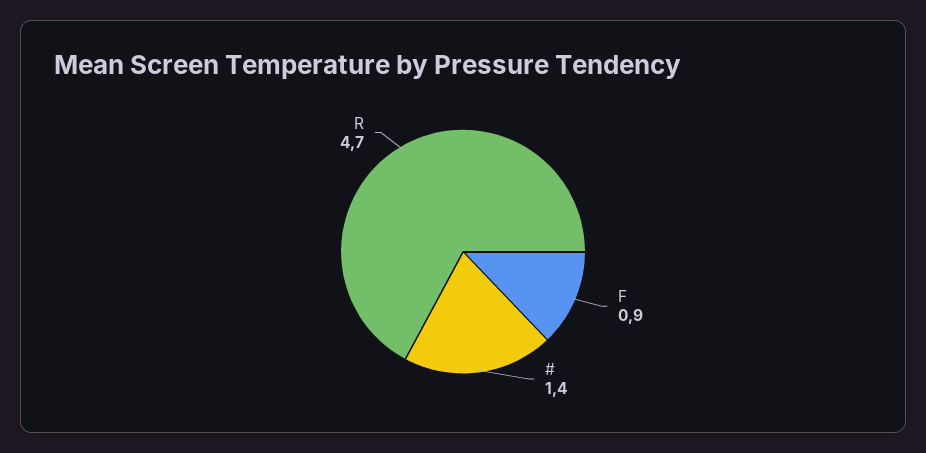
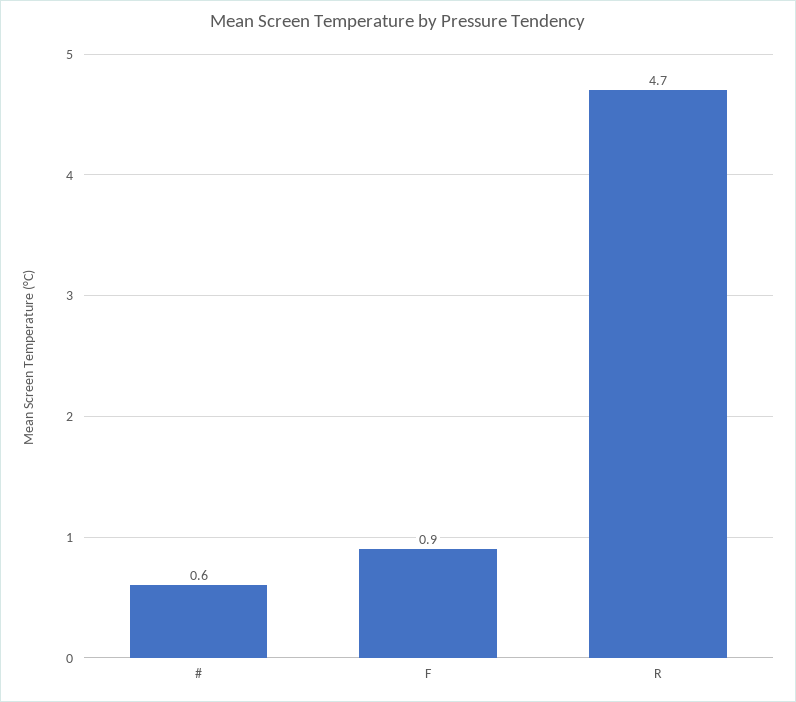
  {
    "F": 0.9,
-   "#": 1.4,
+   "#": 0.6,
    "R": 4.7
  }

